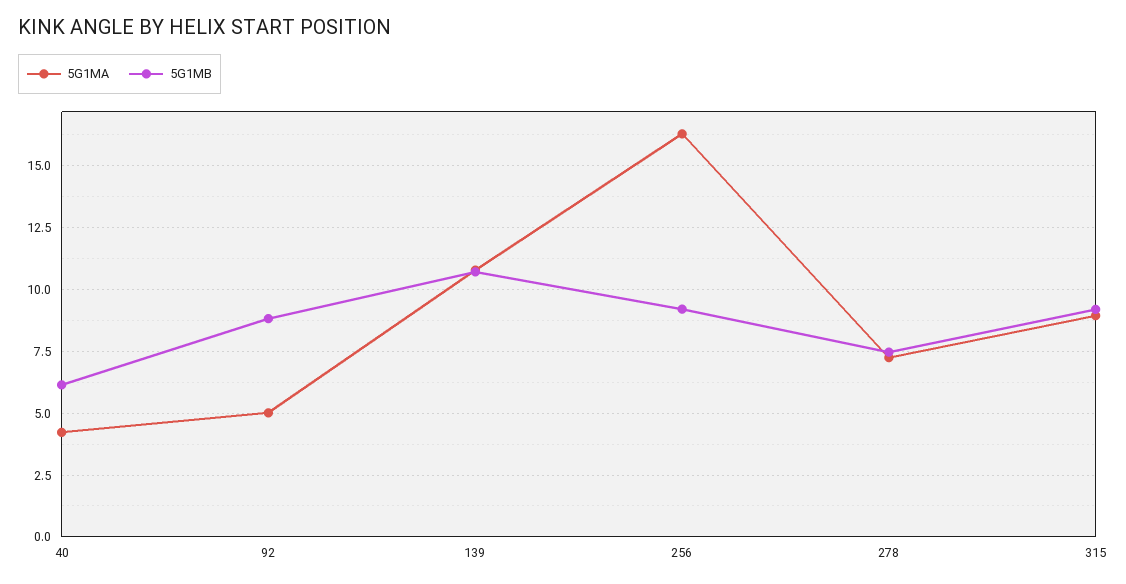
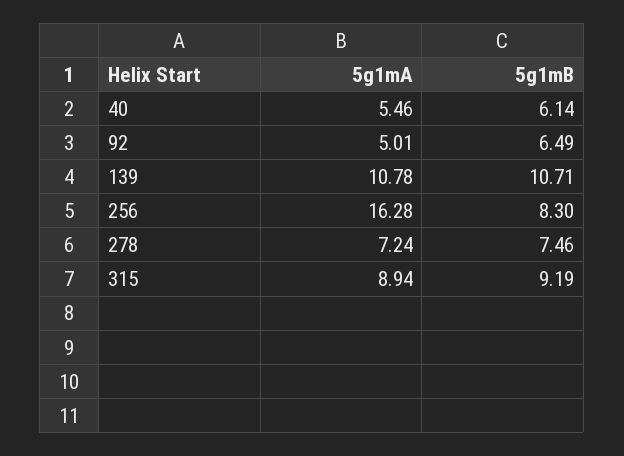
  {
    "5G1MA": {
-     "40": 4.25,
+     "40": 5.46,
      "92": 5.01,
      "139": 10.78,
      "256": 16.28,
      "278": 7.24,
      "315": 8.94
    },
    "5G1MB": {
      "40": 6.14,
-     "92": 8.75,
+     "92": 6.49,
      "139": 10.71,
-     "256": 9.25,
+     "256": 8.3,
      "278": 7.46,
      "315": 9.19
    }
  }

